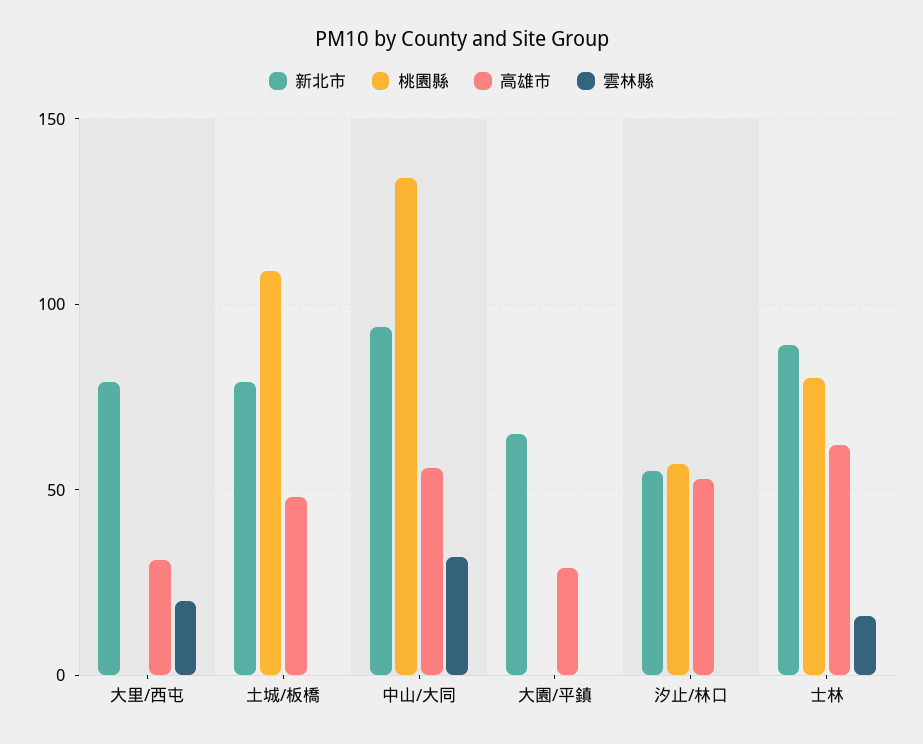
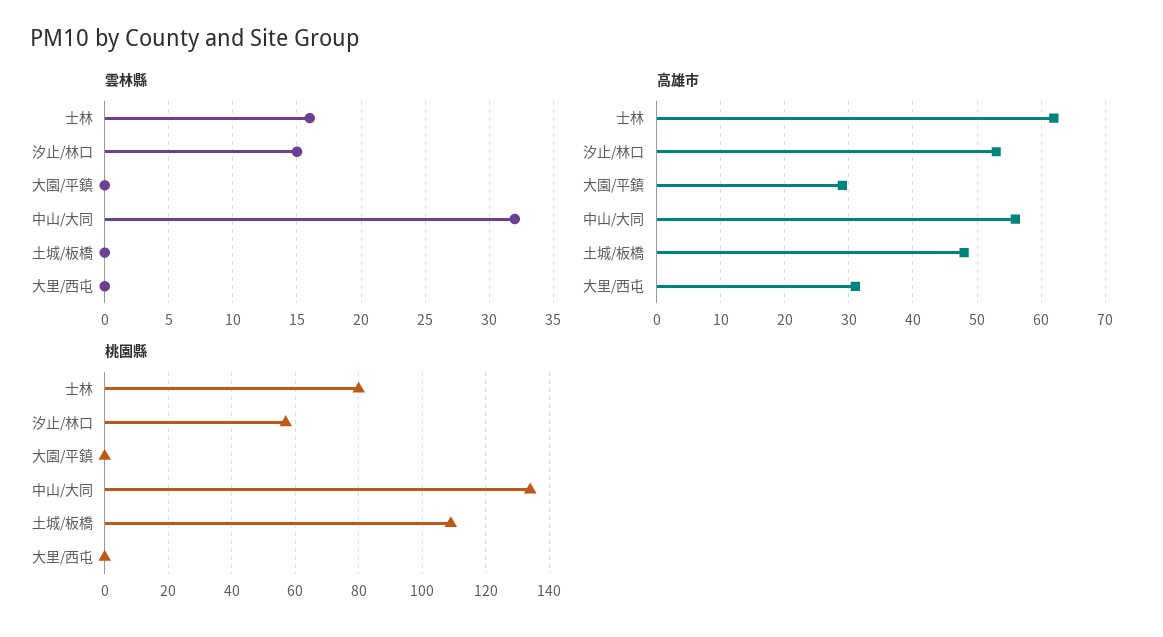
  {
-   "新北市": {
-     "大里/西屯": 80,
-     "土城/板橋": 80,
-     "中山/大同": 95,
-     "大園/平鎮": 65,
-     "汐止/林口": 55,
-     "士林": 90
-   },
    "桃園縣": {
      "大里/西屯": 0,
      "土城/板橋": 110,
      "中山/大同": 135,
      "大園/平鎮": 0,
      "汐止/林口": 55,
      "士林": 80
    },
    "高雄市": {
      "大里/西屯": 31,
      "土城/板橋": 48,
      "中山/大同": 56,
      "大園/平鎮": 29,
      "汐止/林口": 53,
      "士林": 62
    },
    "雲林縣": {
-     "大里/西屯": 20,
+     "大里/西屯": 0,
      "土城/板橋": 0,
      "中山/大同": 32,
      "大園/平鎮": 0,
-     "汐止/林口": 0,
+     "汐止/林口": 15,
      "士林": 16
    }
  }

